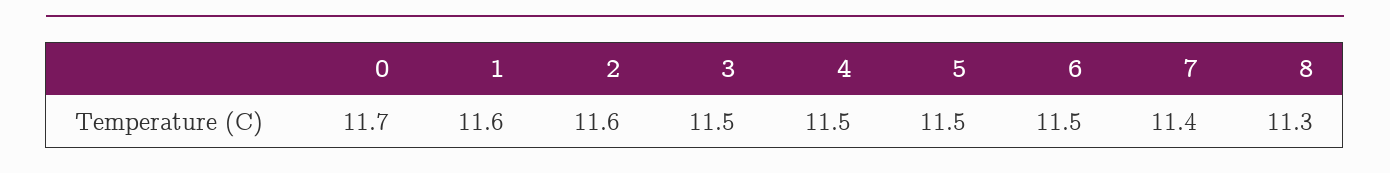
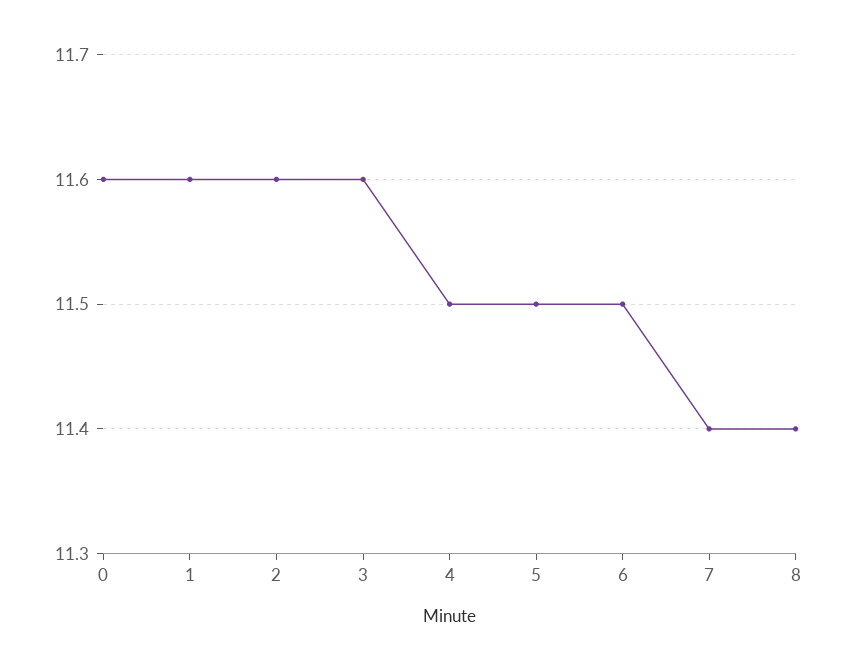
  {
-   "0": 11.7,
+   "0": 11.6,
    "1": 11.6,
    "2": 11.6,
-   "3": 11.5,
+   "3": 11.6,
    "4": 11.5,
    "5": 11.5,
    "6": 11.5,
    "7": 11.4,
-   "8": 11.3
+   "8": 11.4
  }

